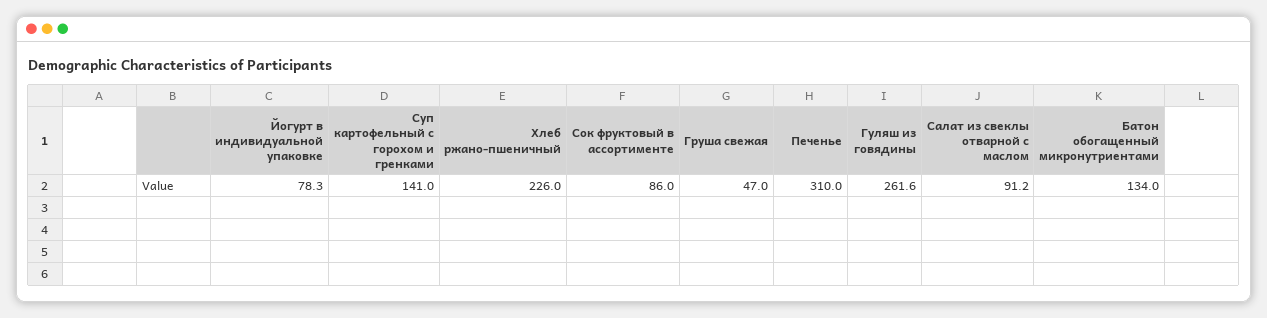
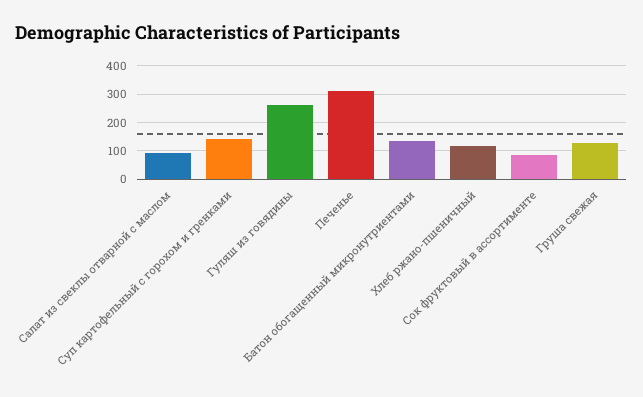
  {
-   "Йогурт в индивидуальной упаковке": 78.3,
    "Суп картофельный с горохом и гренками": 141,
-   "Хлеб ржано-пшеничный": 226,
+   "Хлеб ржано-пшеничный": 125,
    "Сок фруктовый в ассортименте": 86,
-   "Груша свежая": 47,
+   "Груша свежая": 125,
    "Печенье": 310,
    "Гуляш из говядины": 261.6,
    "Салат из свеклы отварной с маслом": 91.2,
    "Батон обогащенный микронутриентами": 134
  }

